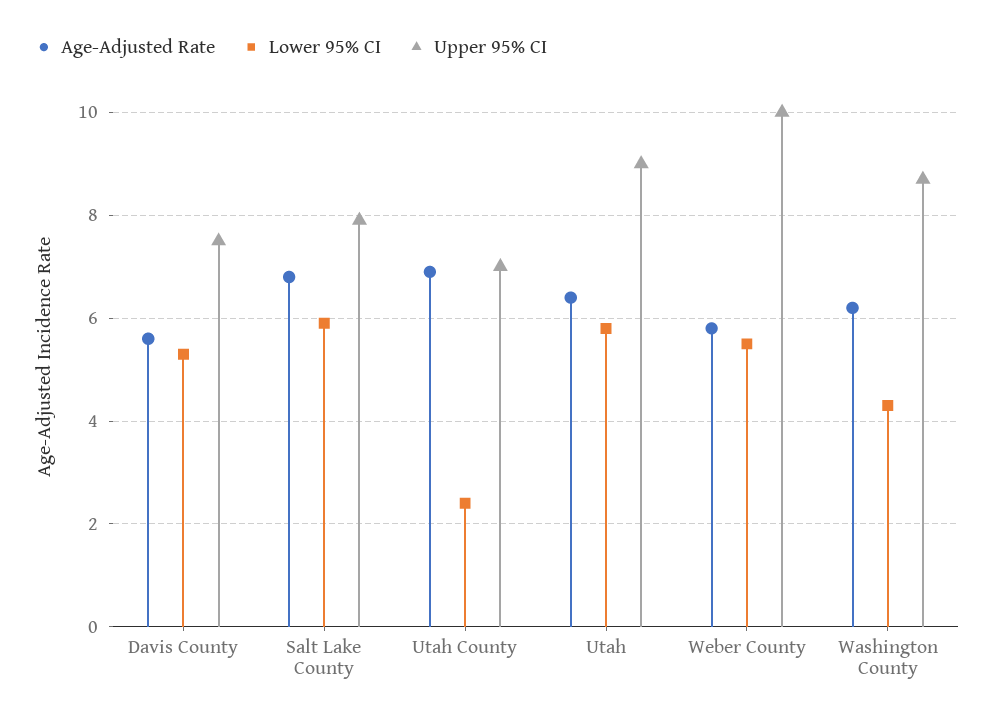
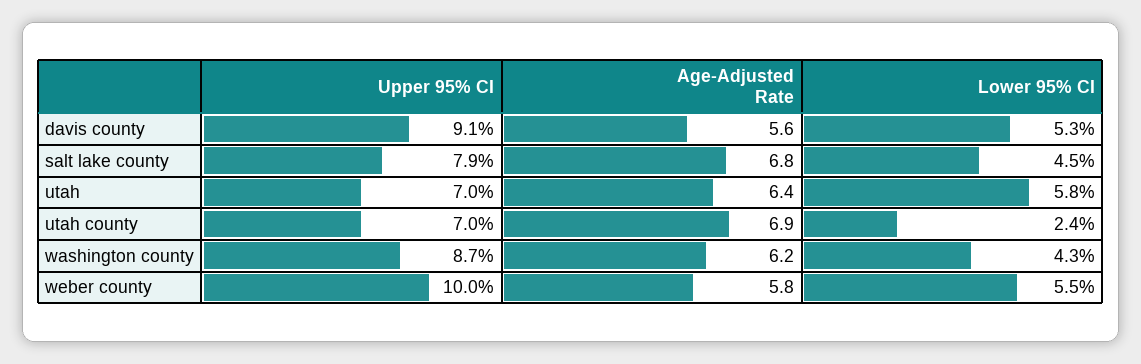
  {
    "Age-Adjusted Rate": {
      "Davis County": 5.6,
      "Salt Lake County": 6.8,
      "Utah County": 6.9,
      "Utah": 6.4,
      "Weber County": 5.8,
      "Washington County": 6.2
    },
    "Lower 95% CI": {
      "Davis County": 5.3,
-     "Salt Lake County": 6,
+     "Salt Lake County": 4.5,
      "Utah County": 2.4,
      "Utah": 5.8,
      "Weber County": 5.5,
      "Washington County": 4.3
    },
    "Upper 95% CI": {
-     "Davis County": 7.5,
+     "Davis County": 9.1,
      "Salt Lake County": 7.9,
      "Utah County": 7,
-     "Utah": 9,
+     "Utah": 7,
      "Weber County": 10,
      "Washington County": 8.7
    }
  }

